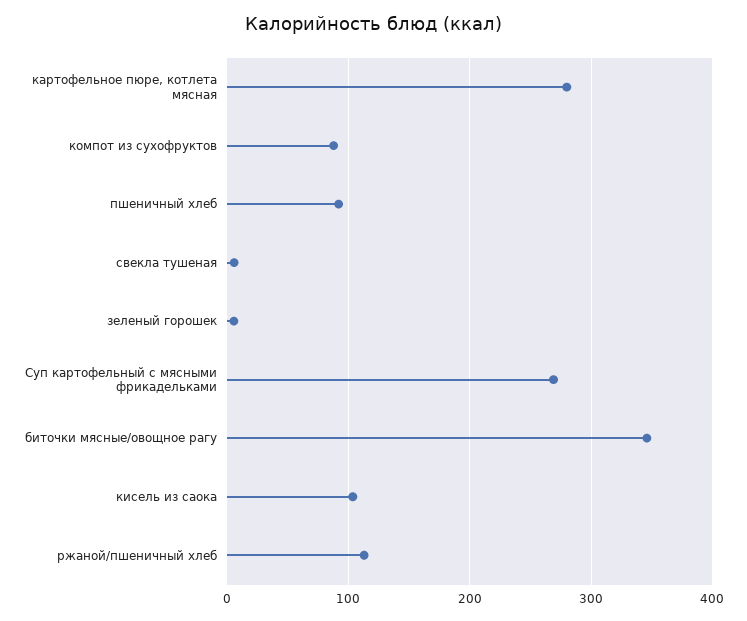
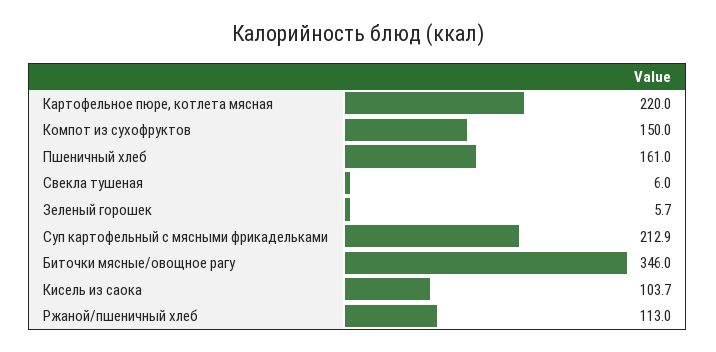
  {
-   "картофельное пюре, котлета мясная": 280,
+   "картофельное пюре, котлета мясная": 220,
-   "компот из сухофруктов": 90,
+   "компот из сухофруктов": 150,
-   "пшеничный хлеб": 90,
+   "пшеничный хлеб": 161,
    "свекла тушеная": 6,
    "зеленый горошек": 5.7,
-   "Суп картофельный с мясными фрикадельками": 270,
+   "Суп картофельный с мясными фрикадельками": 212.9,
    "биточки мясные/овощное рагу": 346,
    "кисель из саока": 103.7,
    "ржаной/пшеничный хлеб": 113
  }

